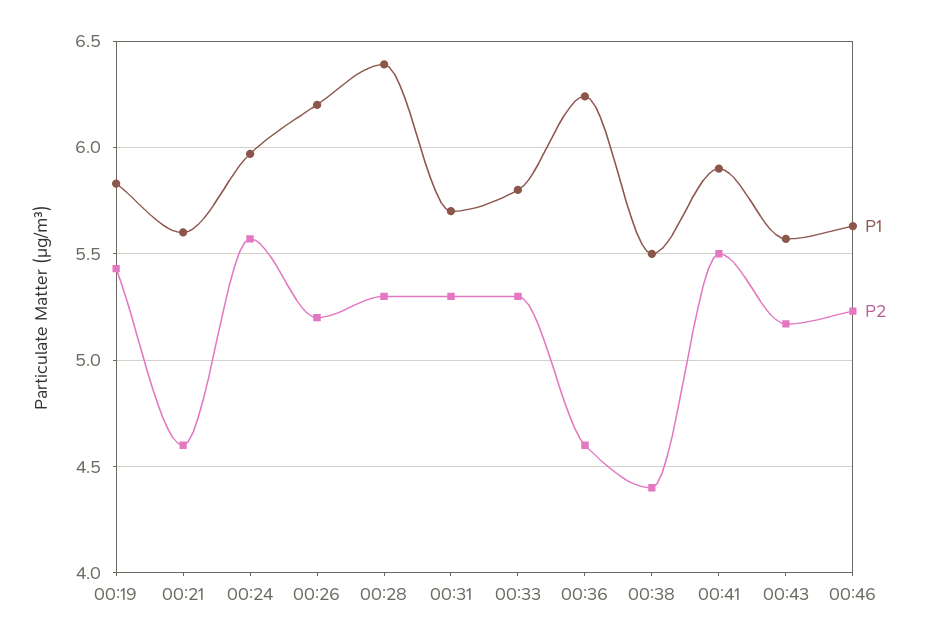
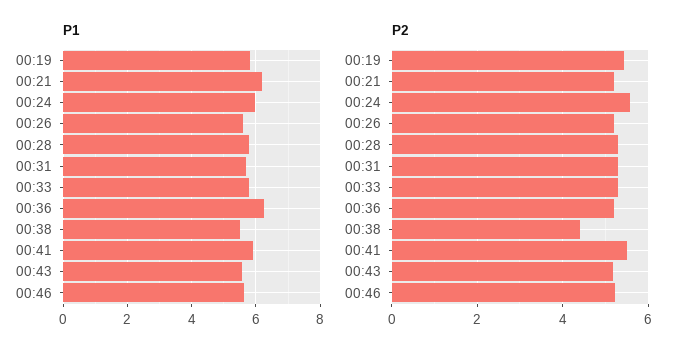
  {
    "P1": {
      "00:19": 5.85,
-     "00:21": 5.6,
+     "00:21": 6.2,
      "00:24": 5.95,
-     "00:26": 6.2,
+     "00:26": 5.6,
-     "00:28": 6.4,
+     "00:28": 5.8,
      "00:31": 5.7,
      "00:33": 5.8,
      "00:36": 6.25,
      "00:38": 5.5,
      "00:41": 5.9,
      "00:43": 5.55,
      "00:46": 5.65
    },
    "P2": {
      "00:19": 5.45,
-     "00:21": 4.6,
+     "00:21": 5.2,
      "00:24": 5.55,
      "00:26": 5.2,
      "00:28": 5.3,
      "00:31": 5.3,
      "00:33": 5.3,
-     "00:36": 4.6,
+     "00:36": 5.2,
      "00:38": 4.4,
      "00:41": 5.5,
      "00:43": 5.15,
      "00:46": 5.25
    }
  }

